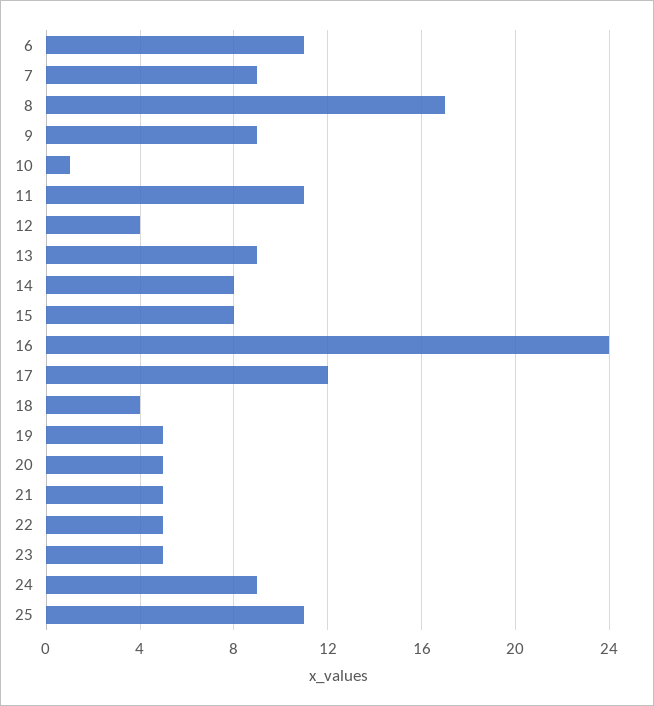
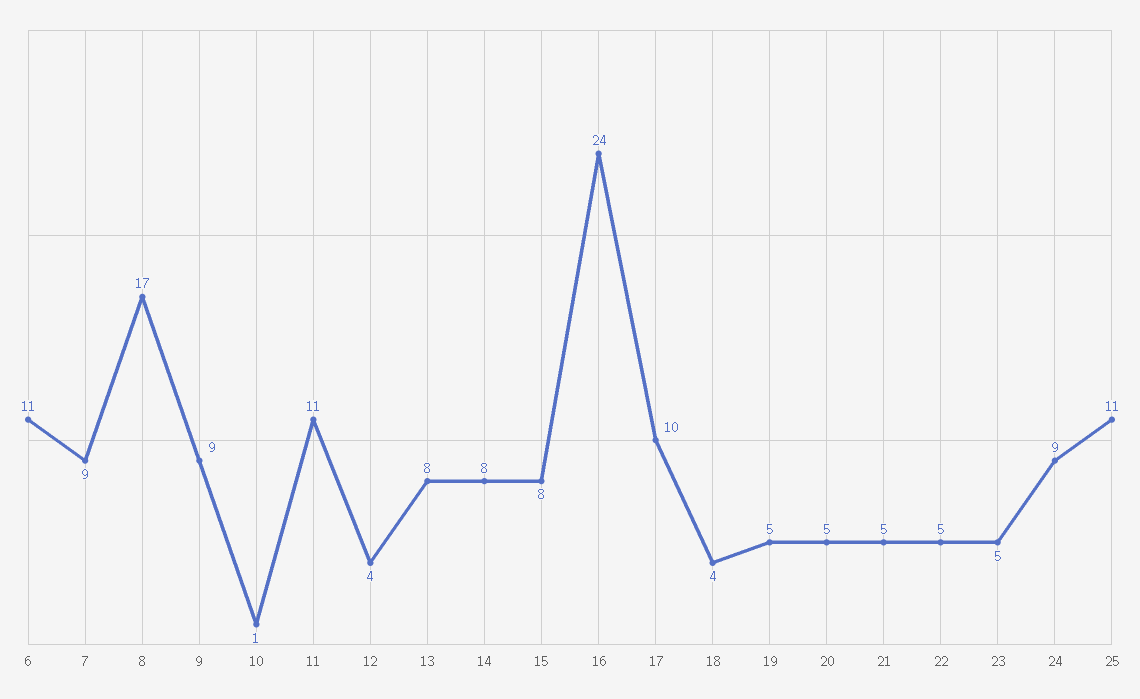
  {
    "6": 11,
    "7": 9,
    "8": 17,
    "9": 9,
    "10": 1,
    "11": 11,
    "12": 4,
-   "13": 9,
+   "13": 8,
    "14": 8,
    "15": 8,
    "16": 24,
-   "17": 12,
+   "17": 10,
    "18": 4,
    "19": 5,
    "20": 5,
    "21": 5,
    "22": 5,
    "23": 5,
    "24": 9,
    "25": 11
  }

